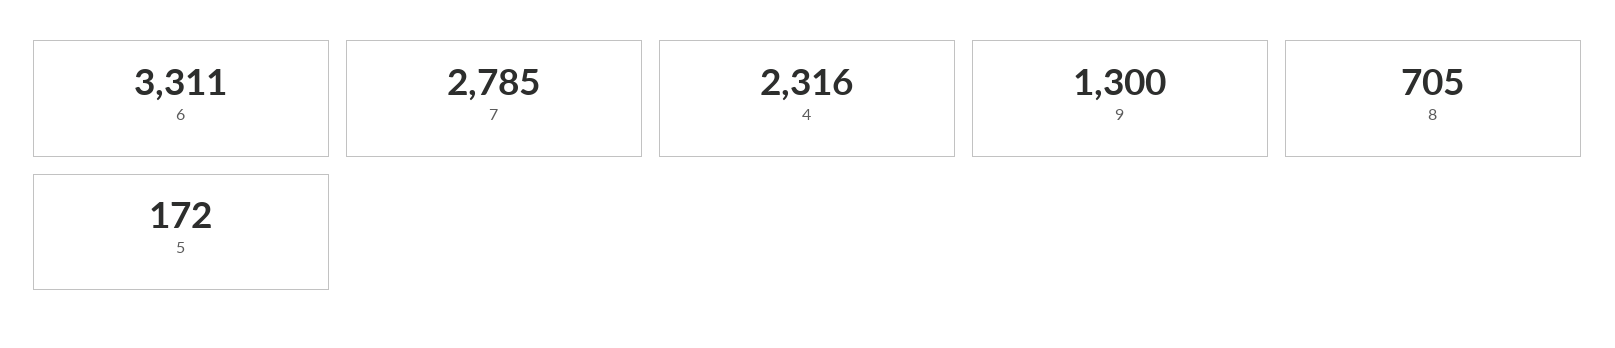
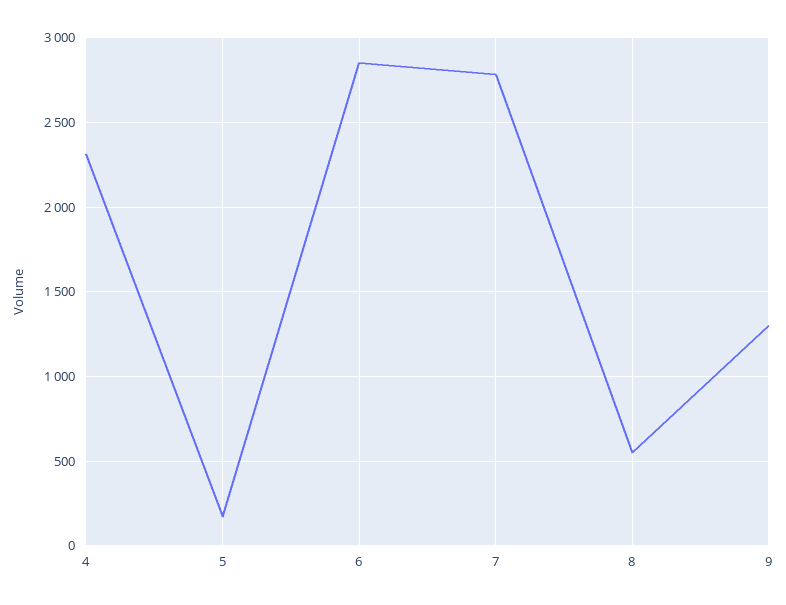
  {
-   "6": 3311,
+   "6": 2850,
    "7": 2785,
    "4": 2316,
    "9": 1300,
-   "8": 705,
+   "8": 550,
    "5": 172
  }

